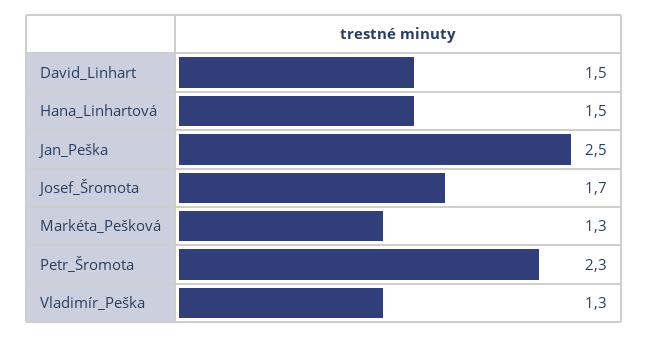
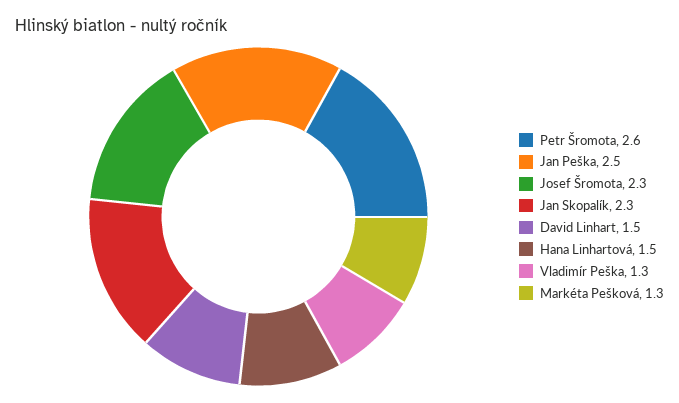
  {
    "David_Linhart": 1.5,
    "Hana_Linhartová": 1.5,
    "Jan_Peška": 2.5,
-   "Josef_Šromota": 1.7,
+   "Josef_Šromota": 2.3,
    "Markéta_Pešková": 1.3,
-   "Petr_Šromota": 2.3,
+   "Petr_Šromota": 2.6,
-   "Vladimír_Peška": 1.3
+   "Vladimír_Peška": 1.3,
+   "Jan Skopalík": 2.3
  }

